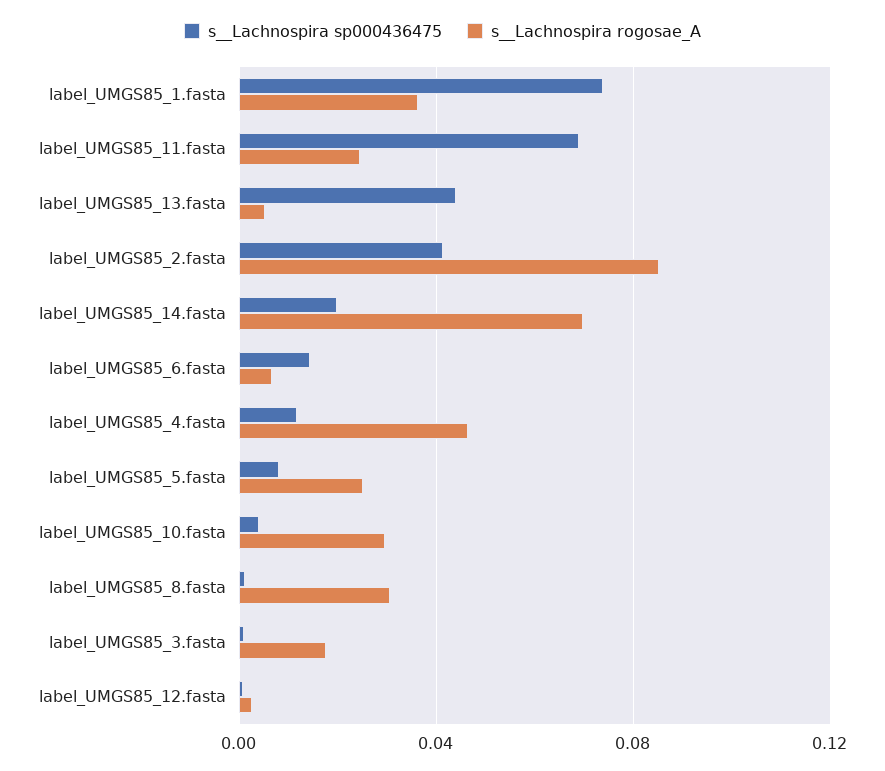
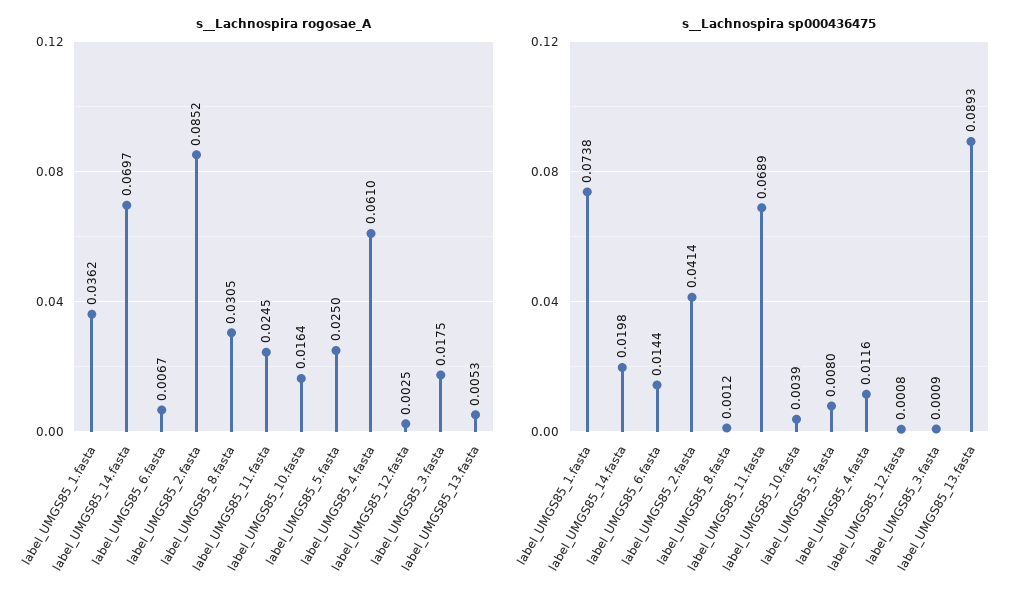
  {
    "s__Lachnospira sp000436475": {
      "label_UMGS85_1.fasta": 0.0738,
      "label_UMGS85_11.fasta": 0.0689,
-     "label_UMGS85_13.fasta": 0.045,
+     "label_UMGS85_13.fasta": 0.0893,
      "label_UMGS85_2.fasta": 0.0414,
      "label_UMGS85_14.fasta": 0.0198,
      "label_UMGS85_6.fasta": 0.0144,
      "label_UMGS85_4.fasta": 0.0116,
      "label_UMGS85_5.fasta": 0.008,
      "label_UMGS85_10.fasta": 0.0039,
      "label_UMGS85_8.fasta": 0.0012,
      "label_UMGS85_3.fasta": 0.0009,
      "label_UMGS85_12.fasta": 0.0008
    },
    "s__Lachnospira rogosae_A": {
      "label_UMGS85_1.fasta": 0.0362,
      "label_UMGS85_11.fasta": 0.0245,
      "label_UMGS85_13.fasta": 0.0053,
      "label_UMGS85_2.fasta": 0.0852,
      "label_UMGS85_14.fasta": 0.0697,
      "label_UMGS85_6.fasta": 0.0067,
-     "label_UMGS85_4.fasta": 0.045,
+     "label_UMGS85_4.fasta": 0.061,
      "label_UMGS85_5.fasta": 0.025,
-     "label_UMGS85_10.fasta": 0.03,
+     "label_UMGS85_10.fasta": 0.0164,
      "label_UMGS85_8.fasta": 0.0305,
      "label_UMGS85_3.fasta": 0.0175,
      "label_UMGS85_12.fasta": 0.0025
    }
  }

